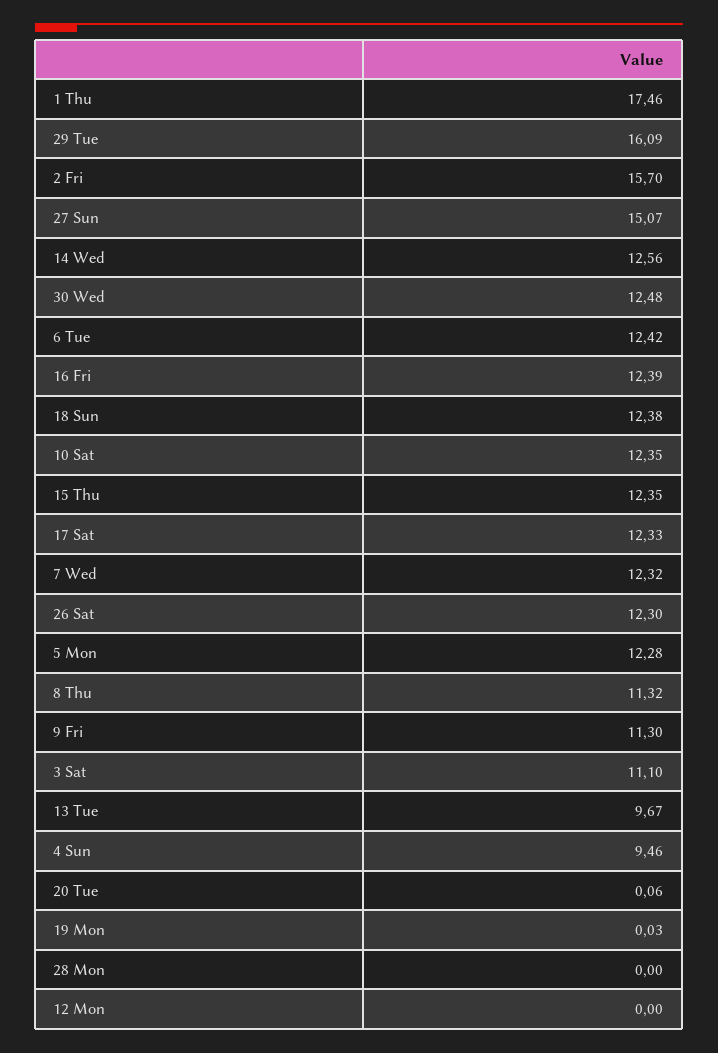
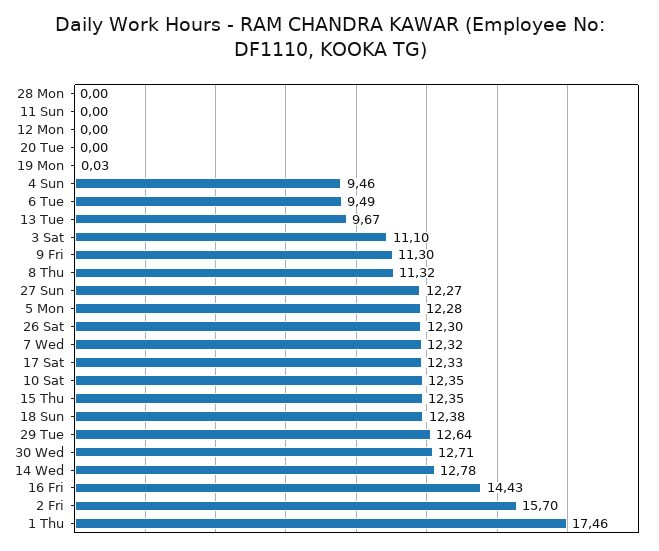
  {
    "1 Thu": 17.46,
-   "29 Tue": 16.09,
+   "29 Tue": 12.64,
    "2 Fri": 15.7,
-   "27 Sun": 15.07,
+   "27 Sun": 12.27,
-   "14 Wed": 12.56,
+   "14 Wed": 12.78,
-   "30 Wed": 12.48,
+   "30 Wed": 12.71,
-   "6 Tue": 12.42,
+   "6 Tue": 9.49,
-   "16 Fri": 12.39,
+   "16 Fri": 14.43,
    "18 Sun": 12.38,
    "10 Sat": 12.35,
    "15 Thu": 12.35,
    "17 Sat": 12.33,
    "7 Wed": 12.32,
    "26 Sat": 12.3,
    "5 Mon": 12.28,
    "8 Thu": 11.32,
    "9 Fri": 11.3,
    "3 Sat": 11.1,
    "13 Tue": 9.67,
    "4 Sun": 9.46,
-   "20 Tue": 0.06,
+   "20 Tue": 0,
    "19 Mon": 0.03,
    "28 Mon": 0,
-   "12 Mon": 0
+   "12 Mon": 0,
+   "11 Sun": 0
  }

